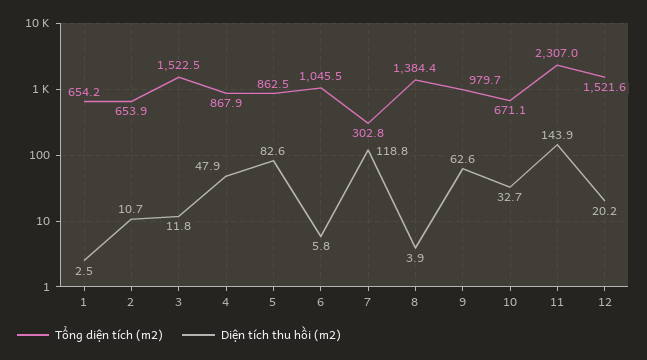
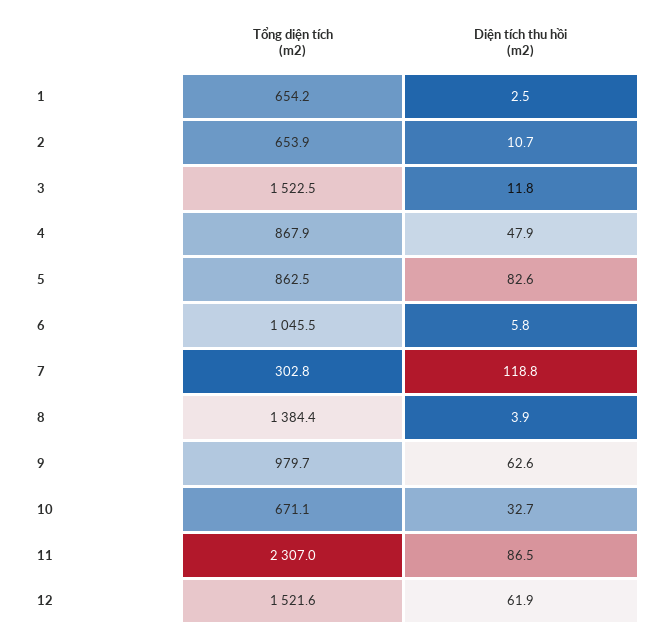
  {
    "Tổng diện tích (m2)": {
      "1": 654.2,
      "2": 653.9,
      "3": 1522.5,
      "4": 867.9,
      "5": 862.5,
      "6": 1045.5,
      "7": 302.8,
      "8": 1384.4,
      "9": 979.7,
      "10": 671.1,
      "11": 2307,
      "12": 1521.6
    },
    "Diện tích thu hồi (m2)": {
      "1": 2.5,
      "2": 10.7,
      "3": 11.8,
      "4": 47.9,
      "5": 82.6,
      "6": 5.8,
      "7": 118.8,
      "8": 3.9,
      "9": 62.6,
      "10": 32.7,
-     "11": 143.9,
+     "11": 86.5,
-     "12": 20.2
+     "12": 61.9
    }
  }

